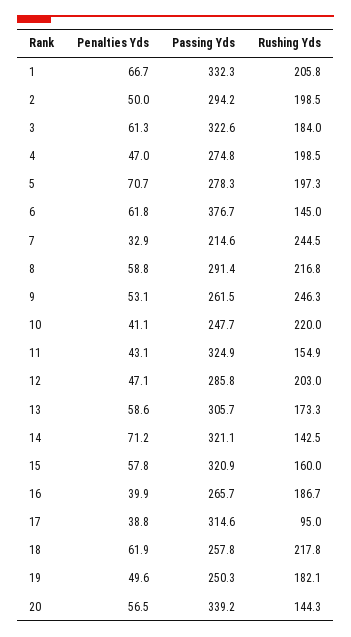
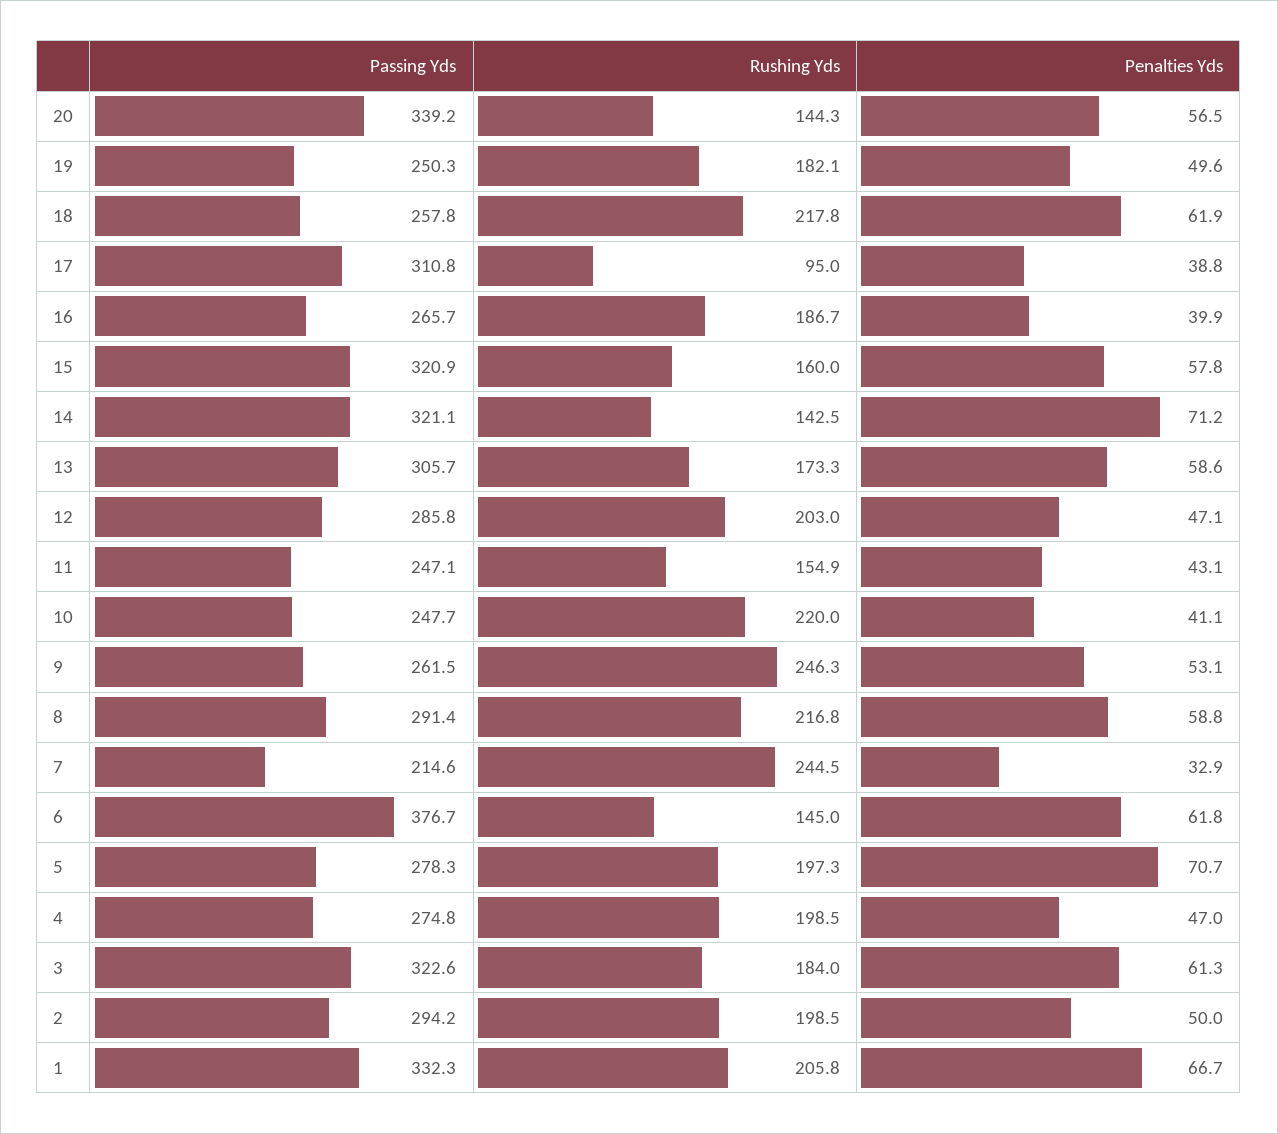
  {
    "Penalties Yds": {
      "1": 66.7,
      "2": 50,
      "3": 61.3,
      "4": 47,
      "5": 70.7,
      "6": 61.8,
      "7": 32.9,
      "8": 58.8,
      "9": 53.1,
      "10": 41.1,
      "11": 43.1,
      "12": 47.1,
      "13": 58.6,
      "14": 71.2,
      "15": 57.8,
      "16": 39.9,
      "17": 38.8,
      "18": 61.9,
      "19": 49.6,
      "20": 56.5
    },
    "Passing Yds": {
      "1": 332.3,
      "2": 294.2,
      "3": 322.6,
      "4": 274.8,
      "5": 278.3,
      "6": 376.7,
      "7": 214.6,
      "8": 291.4,
      "9": 261.5,
      "10": 247.7,
-     "11": 324.9,
+     "11": 247.1,
      "12": 285.8,
      "13": 305.7,
      "14": 321.1,
      "15": 320.9,
      "16": 265.7,
-     "17": 314.6,
+     "17": 310.8,
      "18": 257.8,
      "19": 250.3,
      "20": 339.2
    },
    "Rushing Yds": {
      "1": 205.8,
      "2": 198.5,
      "3": 184,
      "4": 198.5,
      "5": 197.3,
      "6": 145,
      "7": 244.5,
      "8": 216.8,
      "9": 246.3,
      "10": 220,
      "11": 154.9,
      "12": 203,
      "13": 173.3,
      "14": 142.5,
      "15": 160,
      "16": 186.7,
      "17": 95,
      "18": 217.8,
      "19": 182.1,
      "20": 144.3
    }
  }

